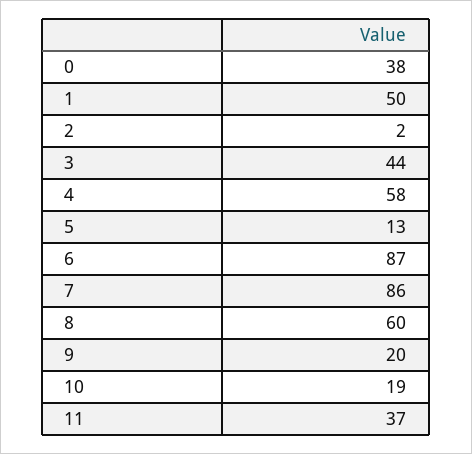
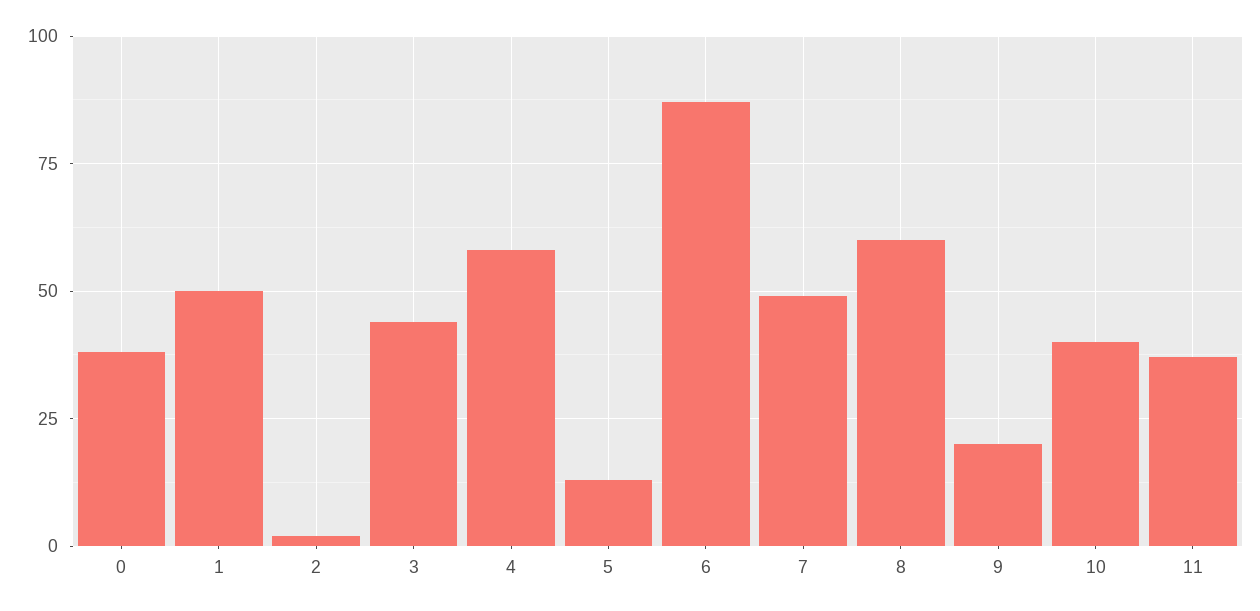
  {
    "0": 38,
    "1": 50,
    "2": 2,
    "3": 44,
    "4": 58,
    "5": 13,
    "6": 87,
-   "7": 86,
+   "7": 50,
    "8": 60,
    "9": 20,
-   "10": 19,
+   "10": 40,
    "11": 37
  }

